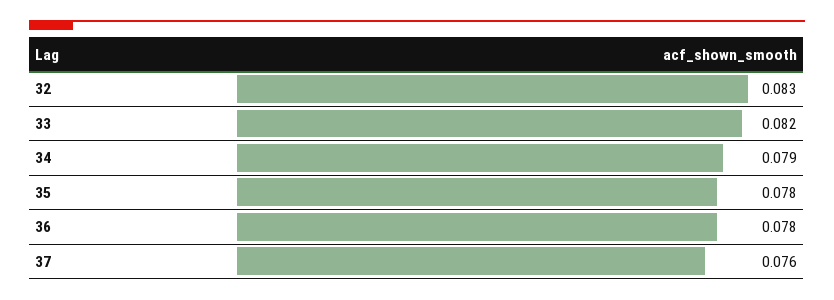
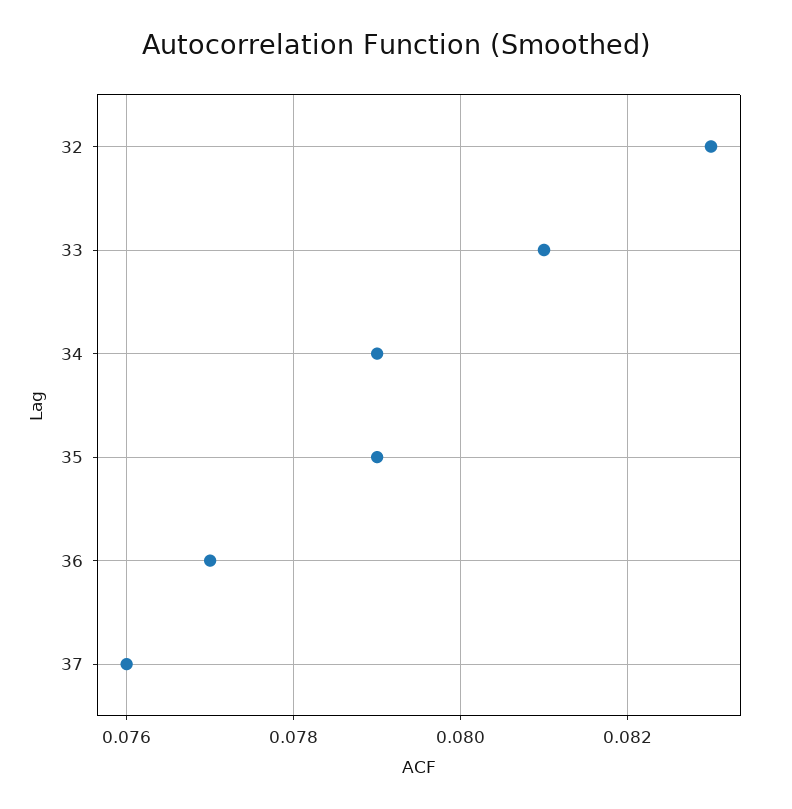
  {
    "32": 0.083,
-   "33": 0.082,
+   "33": 0.081,
    "34": 0.079,
-   "35": 0.078,
+   "35": 0.079,
-   "36": 0.078,
+   "36": 0.077,
    "37": 0.076
  }

